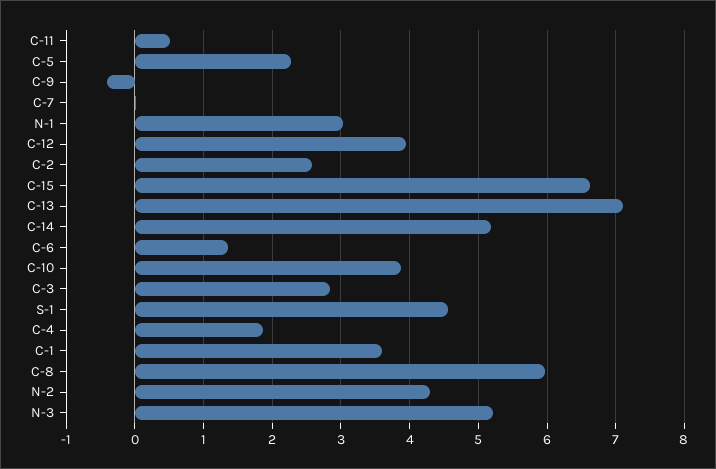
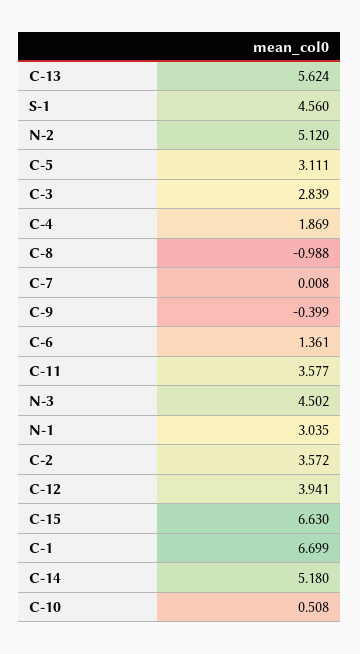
  {
-   "C-11": 0.5,
+   "C-11": 3.577,
-   "C-5": 2.3,
+   "C-5": 3.111,
    "C-9": -0.399,
    "C-7": 0.008,
    "N-1": 3.035,
    "C-12": 3.941,
-   "C-2": 2.6,
+   "C-2": 3.572,
    "C-15": 6.63,
-   "C-13": 7.1,
+   "C-13": 5.624,
    "C-14": 5.18,
    "C-6": 1.361,
-   "C-10": 3.9,
+   "C-10": 0.508,
    "C-3": 2.839,
    "S-1": 4.56,
    "C-4": 1.869,
-   "C-1": 3.6,
+   "C-1": 6.699,
-   "C-8": 6,
+   "C-8": -0.988,
-   "N-2": 4.3,
+   "N-2": 5.12,
-   "N-3": 5.2
+   "N-3": 4.502
  }

